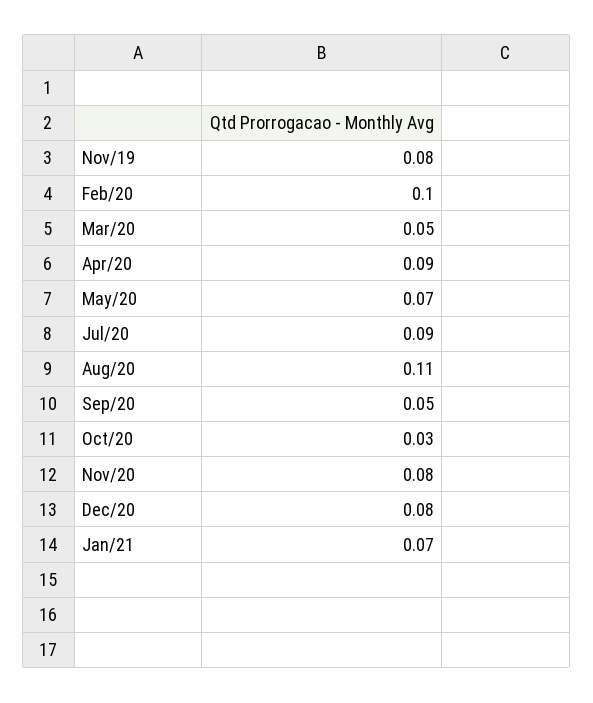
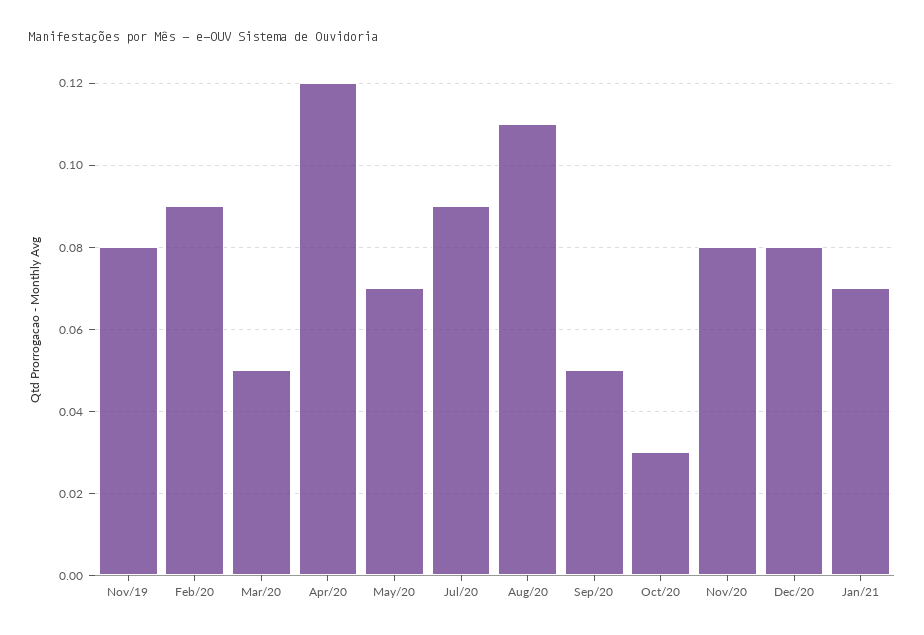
  {
    "Nov/19": 0.08,
-   "Feb/20": 0.1,
+   "Feb/20": 0.09,
    "Mar/20": 0.05,
-   "Apr/20": 0.09,
+   "Apr/20": 0.12,
    "May/20": 0.07,
    "Jul/20": 0.09,
    "Aug/20": 0.11,
    "Sep/20": 0.05,
    "Oct/20": 0.03,
    "Nov/20": 0.08,
    "Dec/20": 0.08,
    "Jan/21": 0.07
  }

